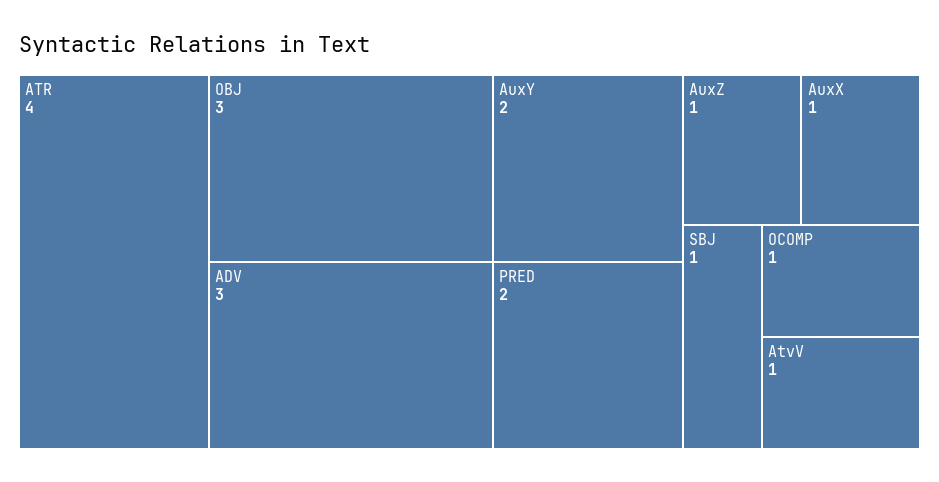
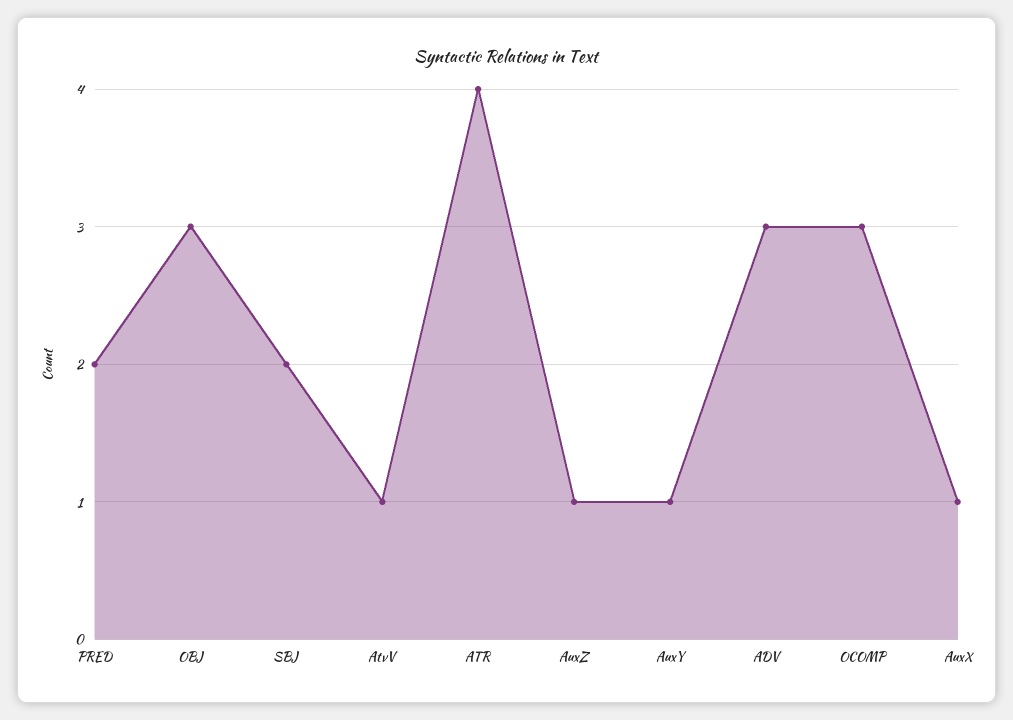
  {
    "ATR": 4,
    "OBJ": 3,
    "ADV": 3,
-   "AuxY": 2,
+   "AuxY": 1,
    "PRED": 2,
    "AuxZ": 1,
    "AuxX": 1,
-   "SBJ": 1,
+   "SBJ": 2,
-   "OCOMP": 1,
+   "OCOMP": 3,
    "AtvV": 1
  }

